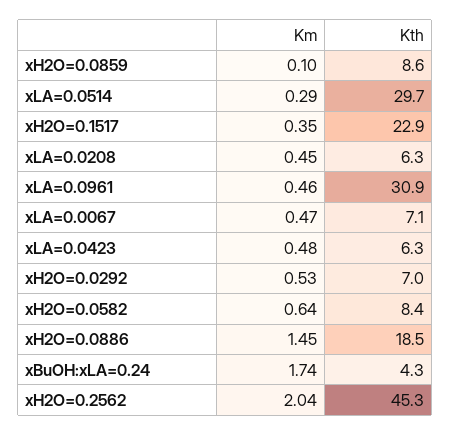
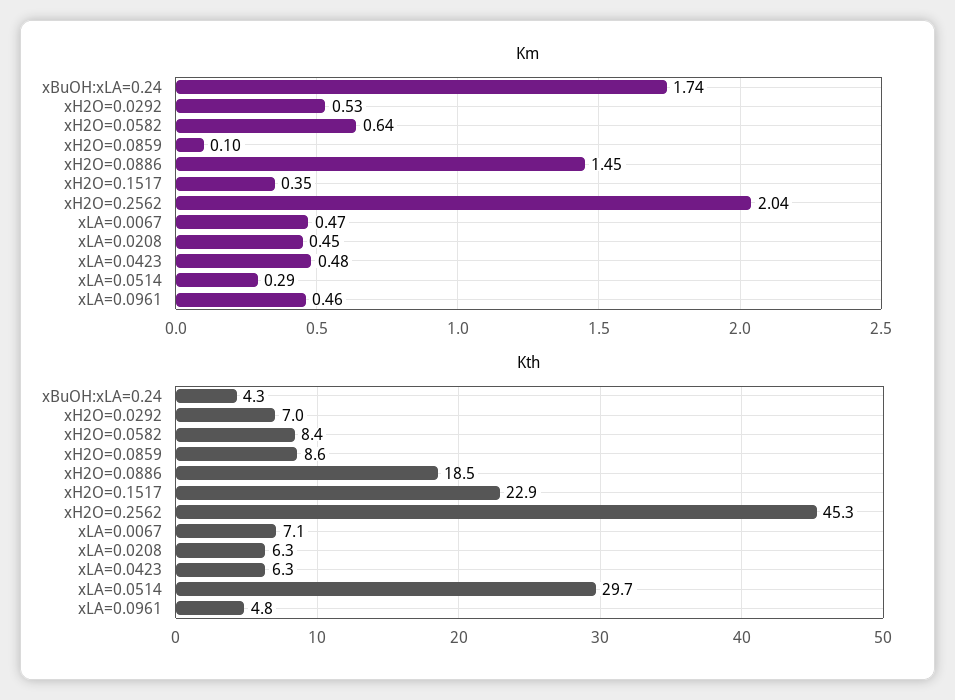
  {
    "Km": {
      "xH2O=0.0859": 0.1,
      "xLA=0.0514": 0.29,
      "xH2O=0.1517": 0.35,
      "xLA=0.0208": 0.45,
      "xLA=0.0961": 0.46,
      "xLA=0.0067": 0.47,
      "xLA=0.0423": 0.48,
      "xH2O=0.0292": 0.53,
      "xH2O=0.0582": 0.64,
      "xH2O=0.0886": 1.45,
      "xBuOH:xLA=0.24": 1.74,
      "xH2O=0.2562": 2.04
    },
    "Kth": {
      "xH2O=0.0859": 8.6,
      "xLA=0.0514": 29.7,
      "xH2O=0.1517": 22.9,
      "xLA=0.0208": 6.3,
-     "xLA=0.0961": 30.9,
+     "xLA=0.0961": 4.8,
      "xLA=0.0067": 7.1,
      "xLA=0.0423": 6.3,
      "xH2O=0.0292": 7,
      "xH2O=0.0582": 8.4,
      "xH2O=0.0886": 18.5,
      "xBuOH:xLA=0.24": 4.3,
      "xH2O=0.2562": 45.3
    }
  }

